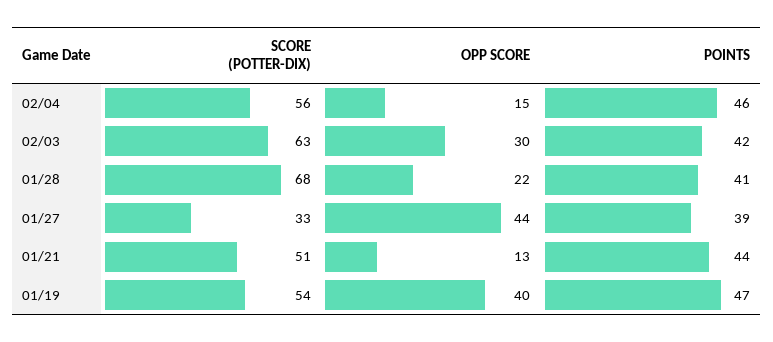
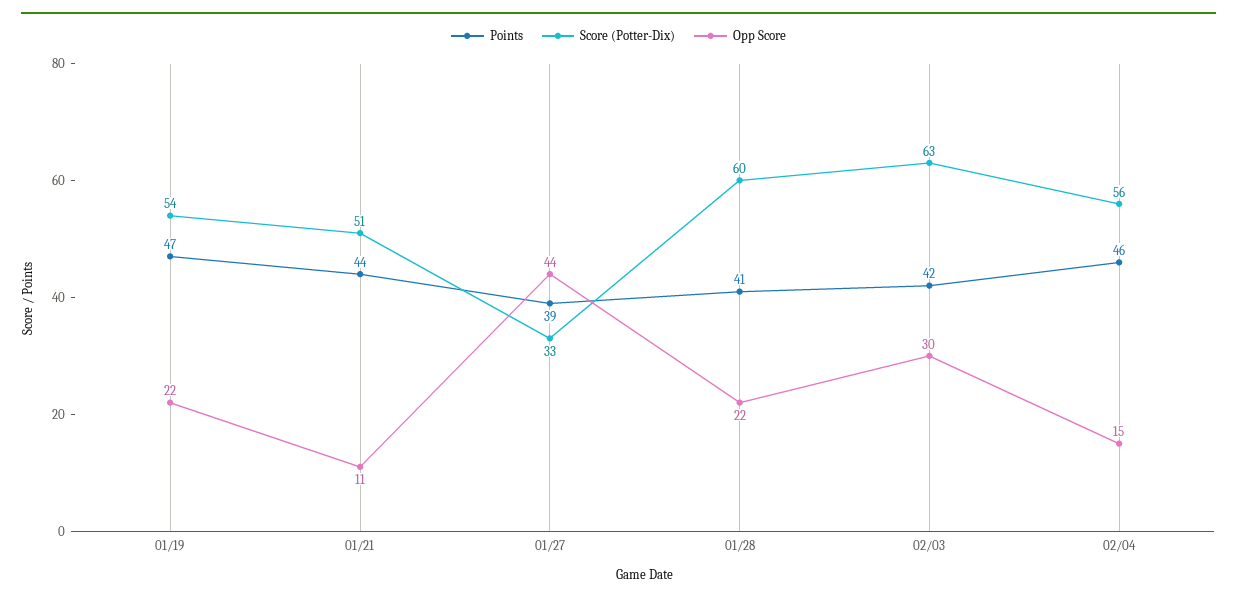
  {
    "SCORE (POTTER-DIX)": {
      "02/04": 56,
      "02/03": 63,
-     "01/28": 68,
+     "01/28": 60,
      "01/27": 33,
      "01/21": 51,
      "01/19": 54
    },
    "OPP SCORE": {
      "02/04": 15,
      "02/03": 30,
      "01/28": 22,
      "01/27": 44,
-     "01/21": 13,
+     "01/21": 11,
-     "01/19": 40
+     "01/19": 22
    },
    "POINTS": {
      "02/04": 46,
      "02/03": 42,
      "01/28": 41,
      "01/27": 39,
      "01/21": 44,
      "01/19": 47
    }
  }

